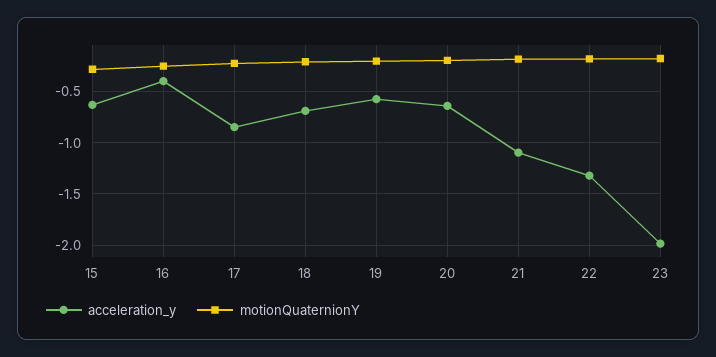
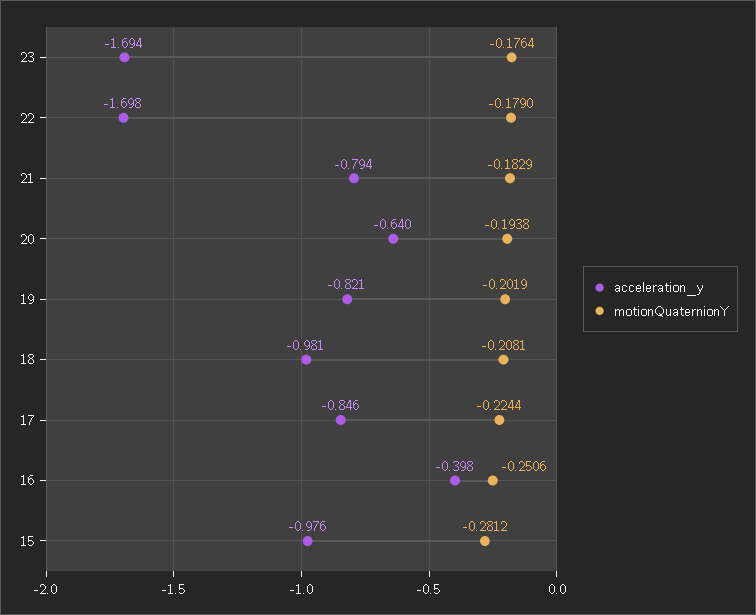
  {
    "acceleration_y": {
-     "15": -0.6,
+     "15": -0.976,
      "16": -0.398,
      "17": -0.846,
-     "18": -0.7,
+     "18": -0.981,
-     "19": -0.6,
+     "19": -0.821,
      "20": -0.64,
-     "21": -1.1,
+     "21": -0.794,
-     "22": -1.3,
+     "22": -1.698,
-     "23": -2
+     "23": -1.694
    },
    "motionQuaternionY": {
      "15": -0.2812,
      "16": -0.2506,
      "17": -0.2244,
      "18": -0.2081,
      "19": -0.2019,
      "20": -0.1938,
      "21": -0.1829,
      "22": -0.179,
      "23": -0.1764
    }
  }

